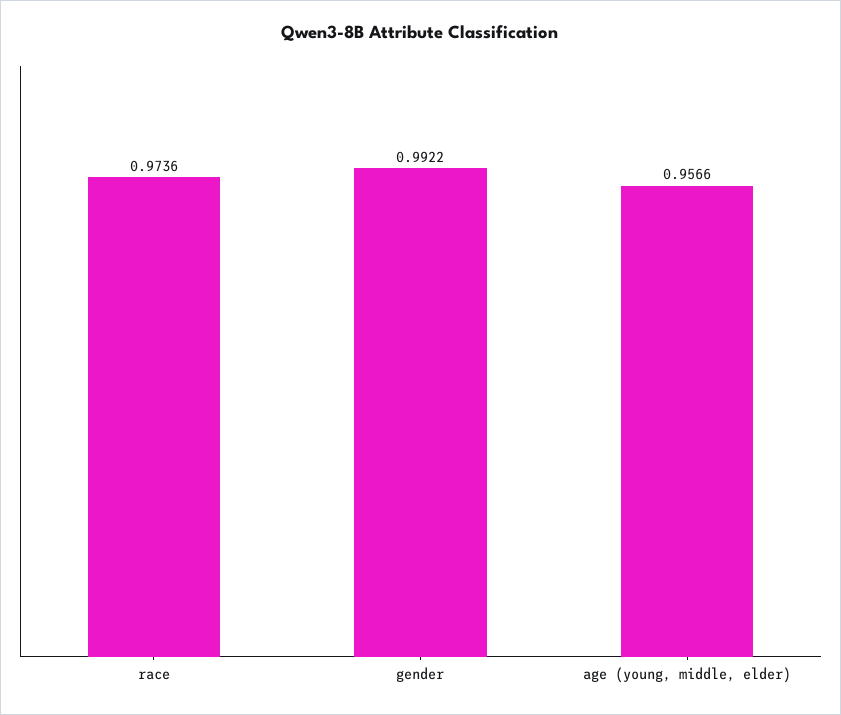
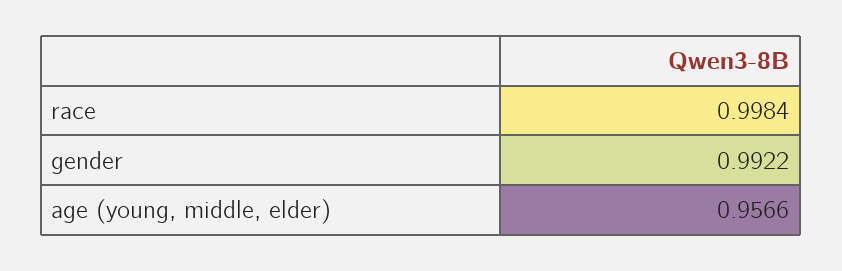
  {
-   "race": 0.9736,
+   "race": 0.9984,
    "gender": 0.9922,
    "age (young, middle, elder)": 0.9566
  }

